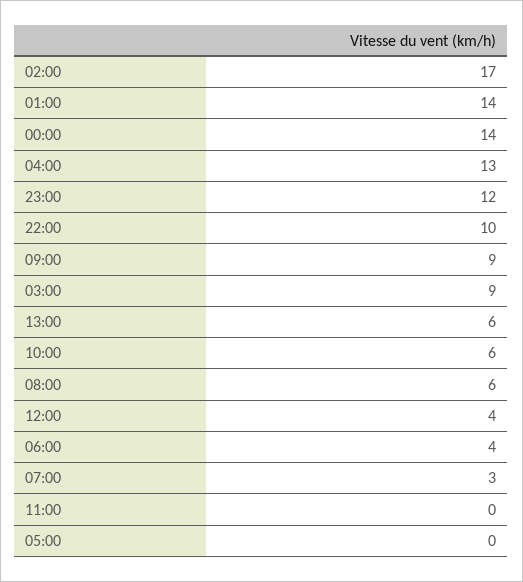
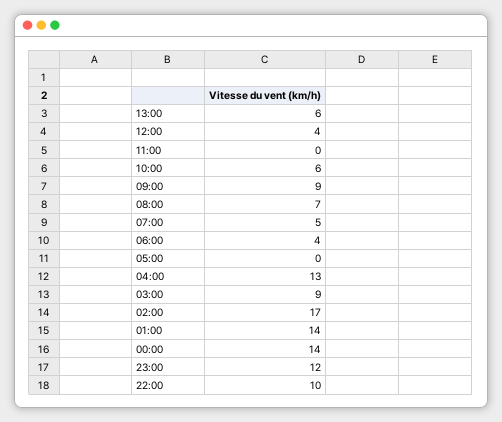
  {
    "02:00": 17,
    "01:00": 14,
    "00:00": 14,
    "04:00": 13,
    "23:00": 12,
    "22:00": 10,
    "09:00": 9,
    "03:00": 9,
    "13:00": 6,
    "10:00": 6,
-   "08:00": 6,
+   "08:00": 7,
    "12:00": 4,
    "06:00": 4,
-   "07:00": 3,
+   "07:00": 5,
    "11:00": 0,
    "05:00": 0
  }

